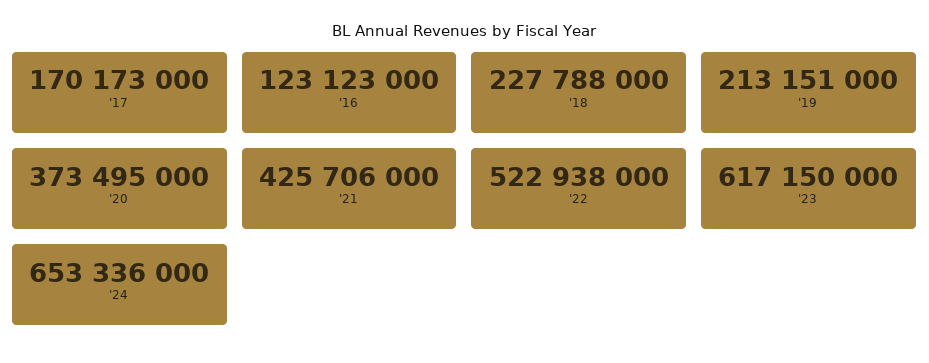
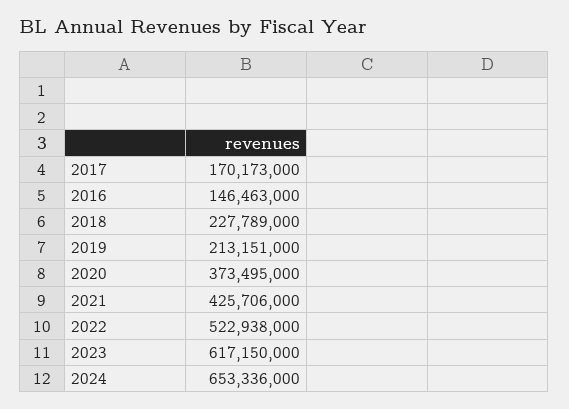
  {
    "'17": 170173000,
-   "'16": 123123000,
+   "'16": 146463000,
-   "'18": 227788000,
+   "'18": 227789000,
    "'19": 213151000,
    "'20": 373495000,
    "'21": 425706000,
    "'22": 522938000,
    "'23": 617150000,
    "'24": 653336000
  }

